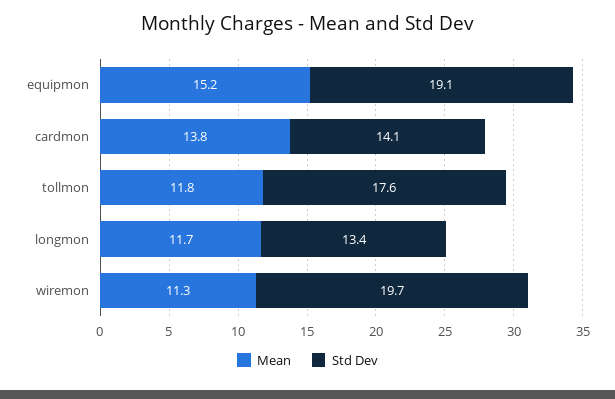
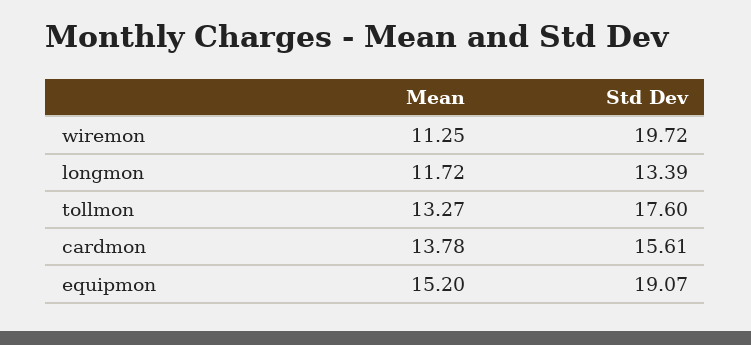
  {
    "Mean": {
      "equipmon": 15.2,
      "cardmon": 13.78,
-     "tollmon": 11.8,
+     "tollmon": 13.27,
      "longmon": 11.72,
      "wiremon": 11.25
    },
    "Std Dev": {
      "equipmon": 19.07,
-     "cardmon": 14.1,
+     "cardmon": 15.61,
      "tollmon": 17.6,
      "longmon": 13.39,
      "wiremon": 19.72
    }
  }

